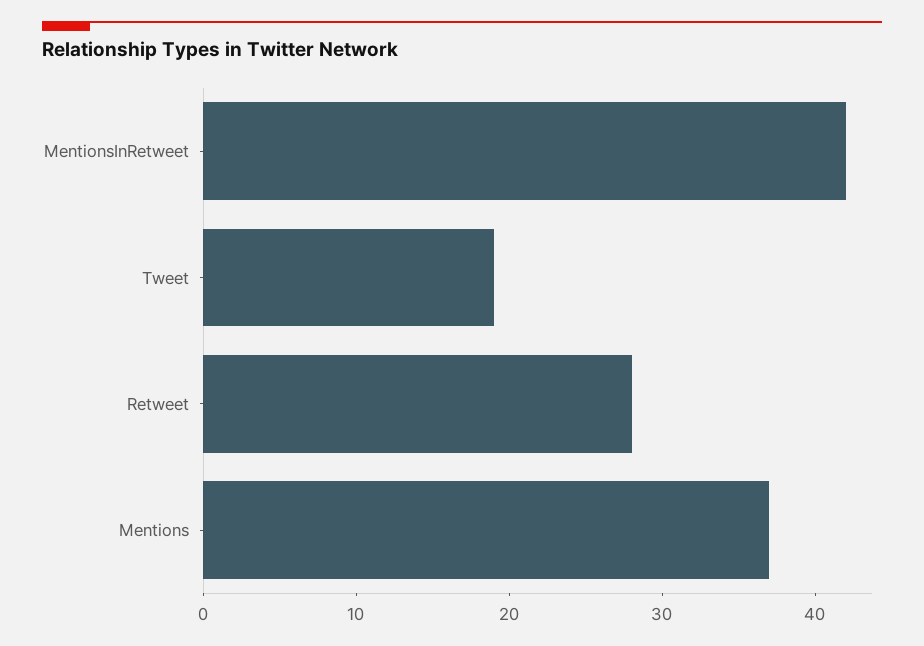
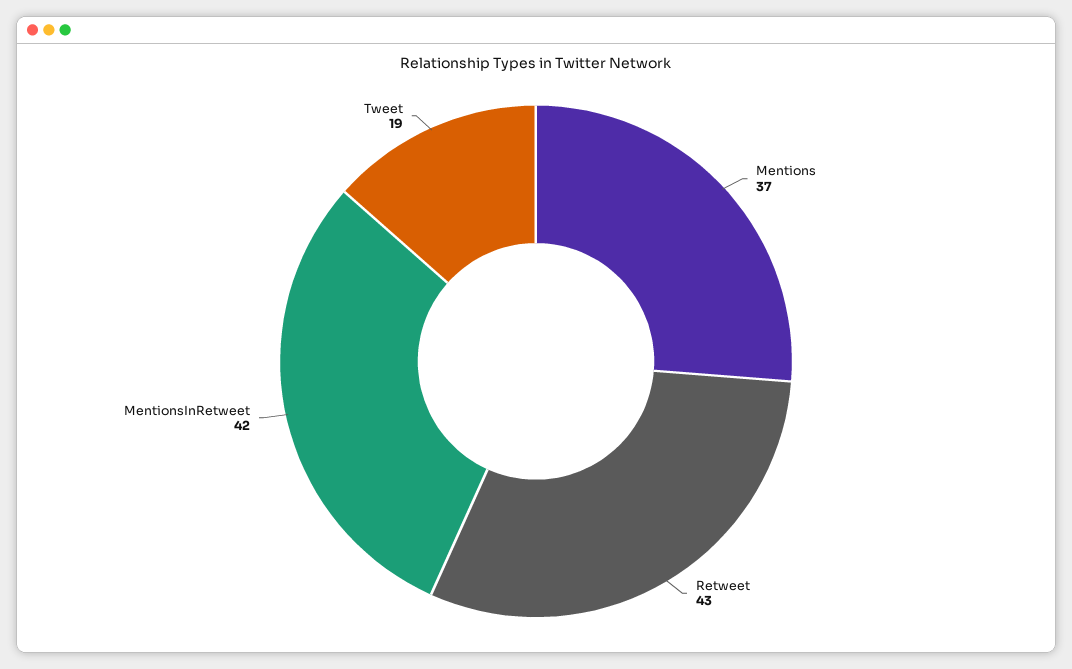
  {
    "MentionsInRetweet": 42,
    "Tweet": 19,
-   "Retweet": 28,
+   "Retweet": 43,
    "Mentions": 37
  }

